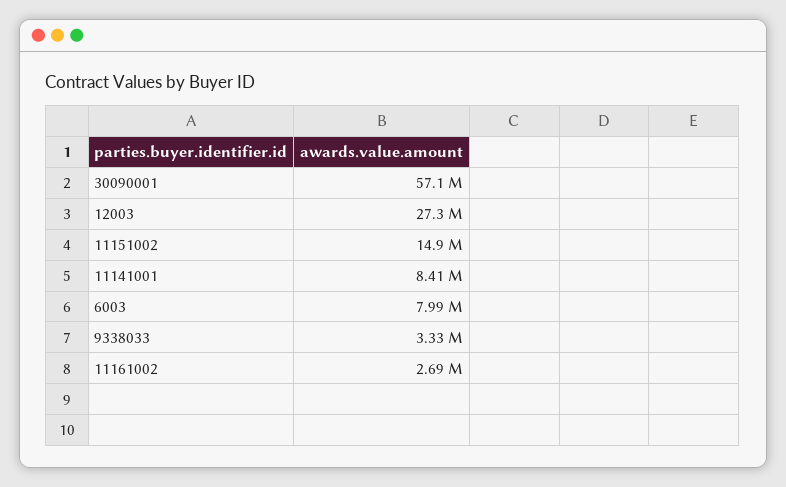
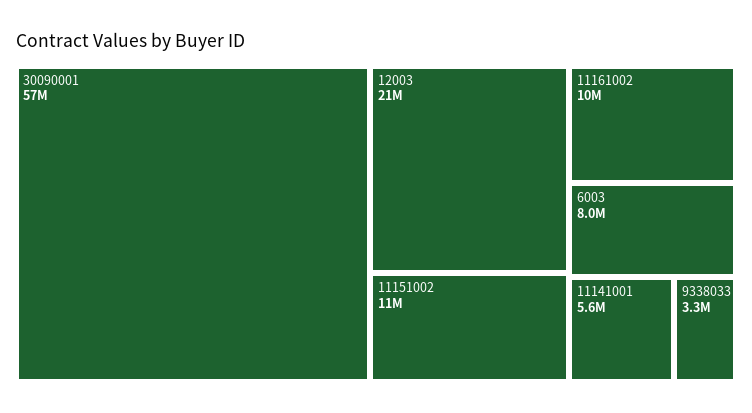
  {
    "30090001": 57100000,
-   "12003": 27300000,
+   "12003": 21000000,
-   "11151002": 14900000,
+   "11151002": 11000000,
-   "11141001": 8410000,
+   "11141001": 5600000,
    "6003": 7990000,
    "9338033": 3330000,
-   "11161002": 2690000
+   "11161002": 10000000
  }

